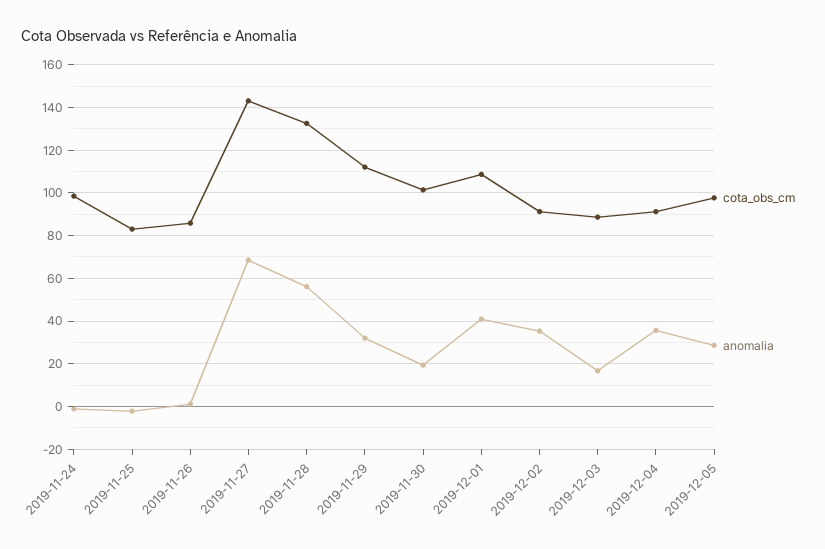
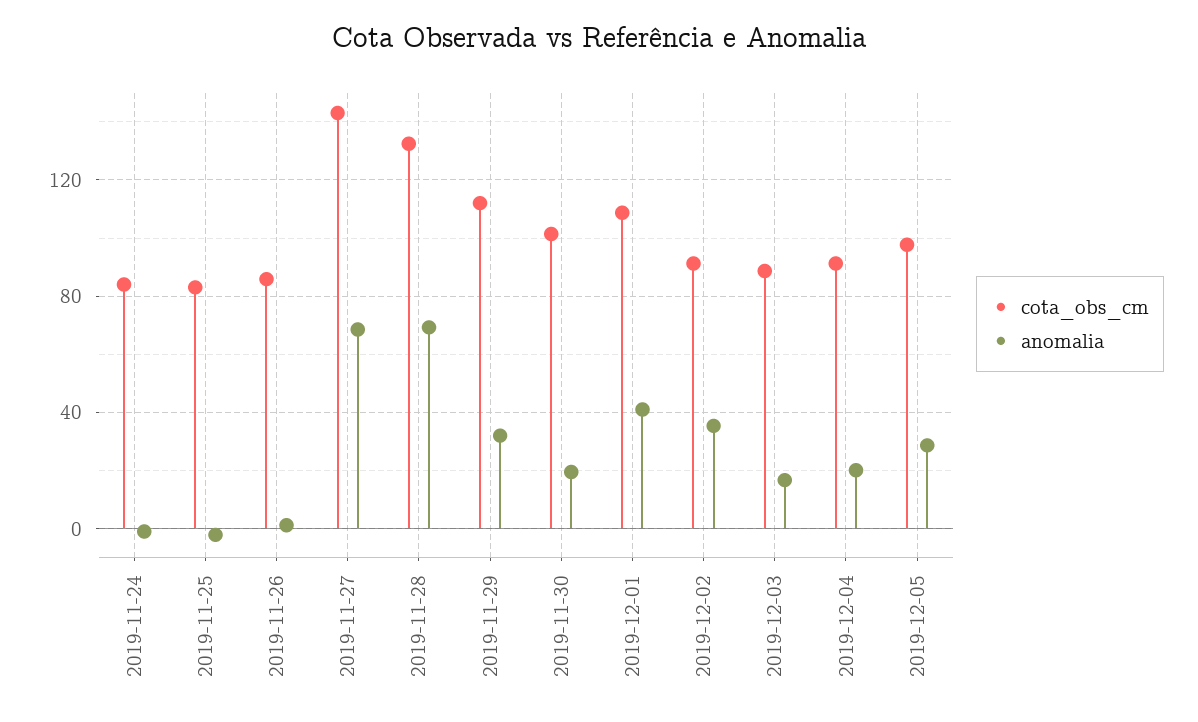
  {
    "cota_obs_cm": {
-     "2019-11-24": 100,
+     "2019-11-24": 85,
      "2019-11-25": 85,
      "2019-11-26": 85,
      "2019-11-27": 145,
      "2019-11-28": 135,
      "2019-11-29": 110,
      "2019-11-30": 100,
      "2019-12-01": 110,
      "2019-12-02": 90,
      "2019-12-03": 90,
      "2019-12-04": 90,
      "2019-12-05": 100
    },
    "anomalia": {
      "2019-11-24": 0,
      "2019-11-25": 0,
      "2019-11-26": 0,
      "2019-11-27": 70,
-     "2019-11-28": 55,
+     "2019-11-28": 70,
      "2019-11-29": 30,
      "2019-11-30": 20,
      "2019-12-01": 40,
      "2019-12-02": 35,
      "2019-12-03": 15,
-     "2019-12-04": 35,
+     "2019-12-04": 20,
      "2019-12-05": 30
    }
  }

